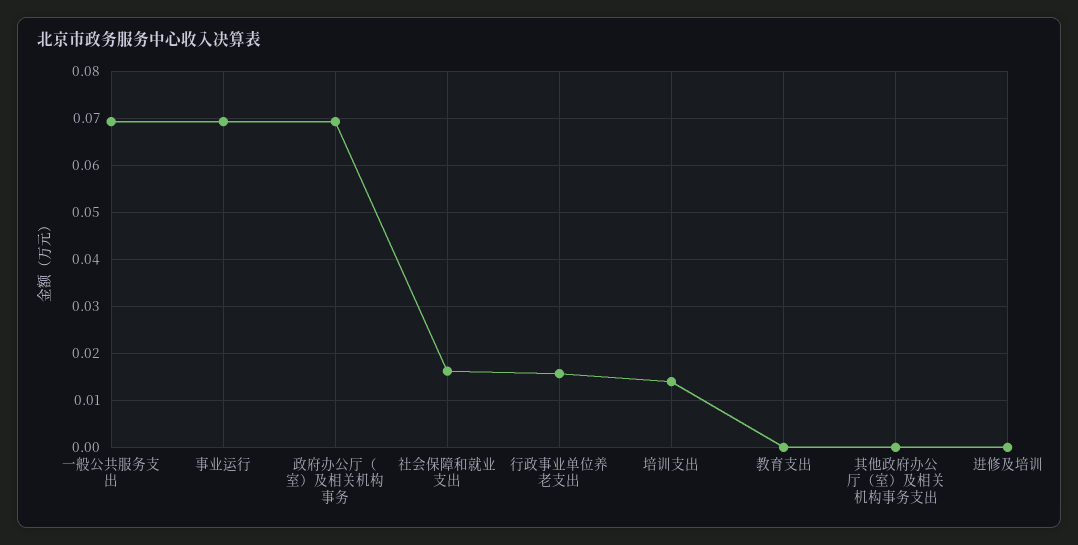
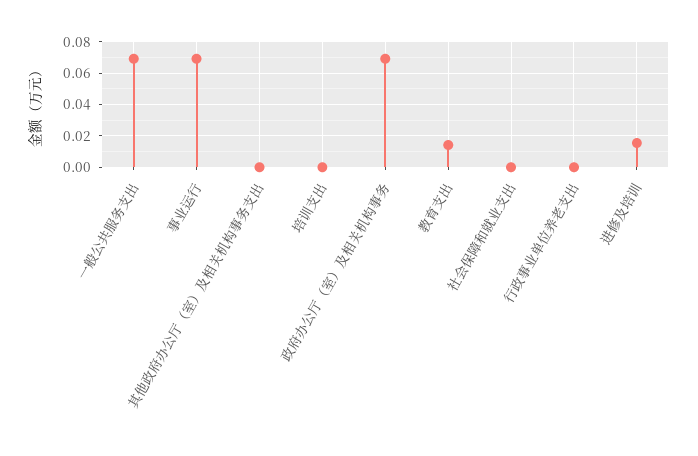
  {
    "一般公共服务支出": 0.07,
    "事业运行": 0.07,
    "政府办公厅（室）及相关机构事务": 0.07,
-   "社会保障和就业支出": 0.016,
+   "社会保障和就业支出": 0,
-   "行政事业单位养老支出": 0.016,
+   "行政事业单位养老支出": 0,
-   "培训支出": 0.014,
+   "培训支出": 0,
-   "教育支出": 0,
+   "教育支出": 0.015,
    "其他政府办公厅（室）及相关机构事务支出": 0,
-   "进修及培训": 0
+   "进修及培训": 0.015
  }

